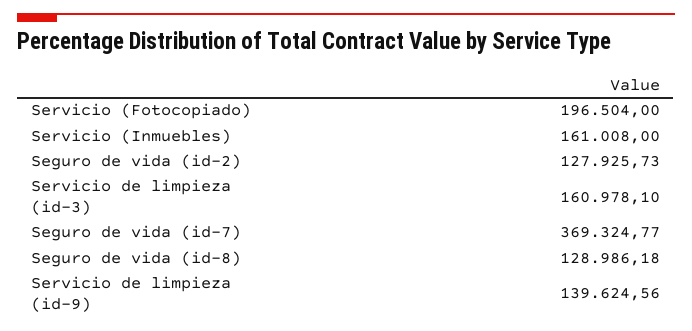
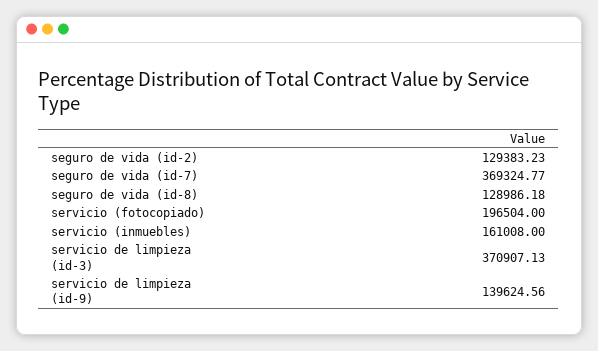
  {
    "Servicio (Fotocopiado)": 196504,
    "Servicio (Inmuebles)": 161008,
-   "Seguro de vida (id-2)": 127925.73,
+   "Seguro de vida (id-2)": 129383.23,
-   "Servicio de limpieza (id-3)": 160978.1,
+   "Servicio de limpieza (id-3)": 370907.13,
    "Seguro de vida (id-7)": 369324.77,
    "Seguro de vida (id-8)": 128986.18,
    "Servicio de limpieza (id-9)": 139624.56
  }

